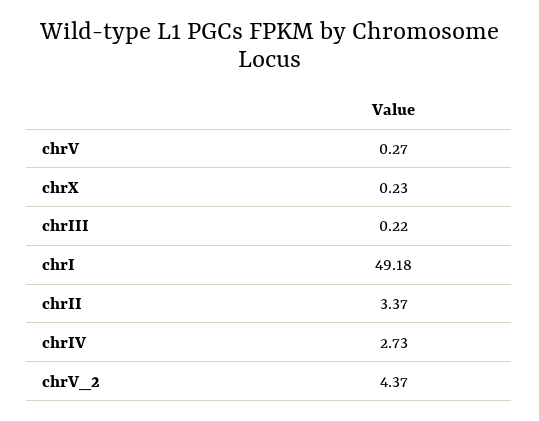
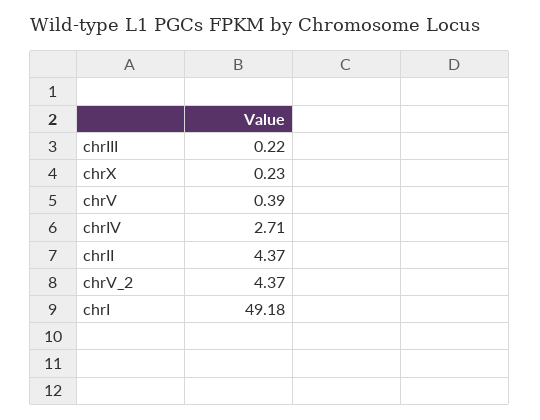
  {
-   "chrV": 0.27,
+   "chrV": 0.39,
    "chrX": 0.23,
    "chrIII": 0.22,
    "chrI": 49.18,
-   "chrII": 3.37,
+   "chrII": 4.37,
-   "chrIV": 2.73,
+   "chrIV": 2.71,
    "chrV_2": 4.37
  }

